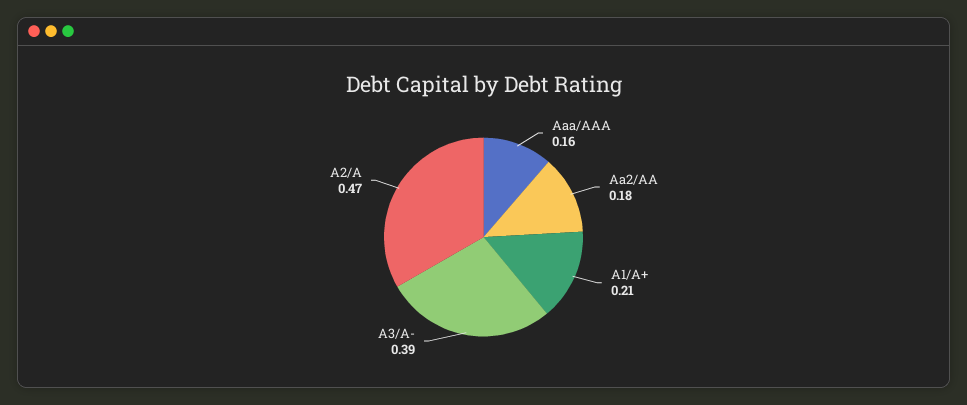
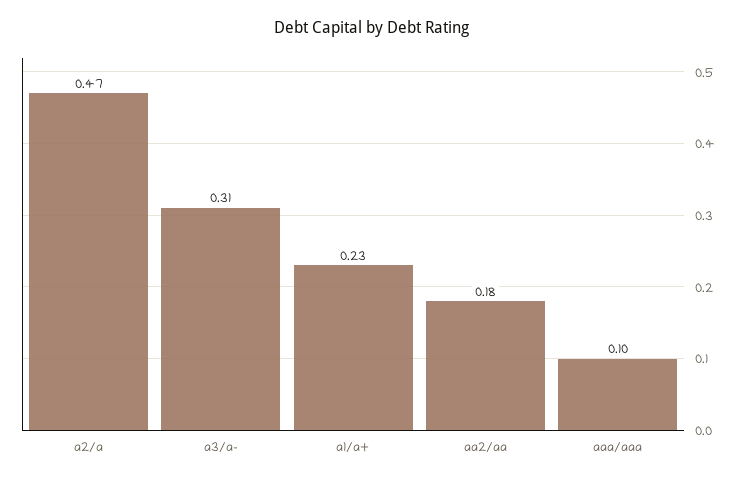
  {
-   "Aaa/AAA": 0.16,
+   "Aaa/AAA": 0.1,
    "Aa2/AA": 0.18,
-   "A1/A+": 0.21,
+   "A1/A+": 0.23,
-   "A3/A-": 0.39,
+   "A3/A-": 0.31,
    "A2/A": 0.47
  }

